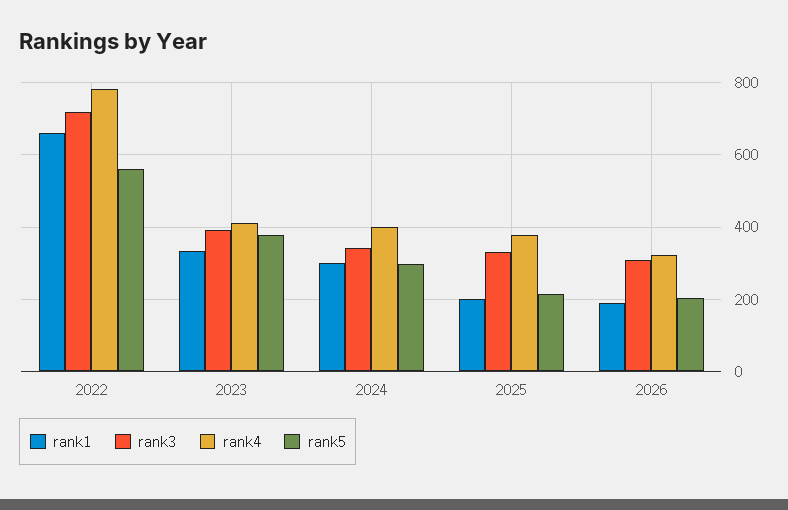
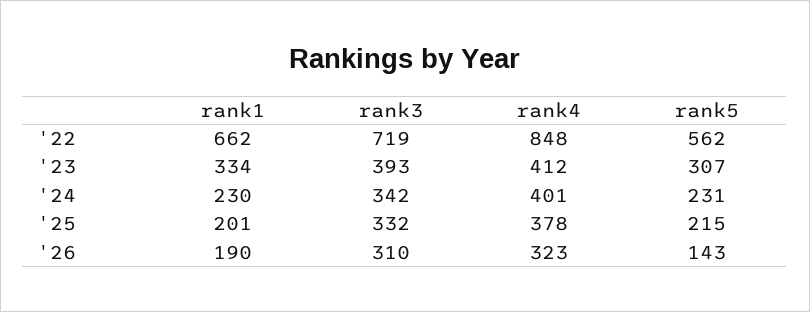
  {
    "rank1": {
      "2022": 662,
      "2023": 334,
-     "2024": 300,
+     "2024": 230,
      "2025": 201,
      "2026": 190
    },
    "rank3": {
      "2022": 719,
      "2023": 393,
      "2024": 342,
      "2025": 332,
      "2026": 310
    },
    "rank4": {
-     "2022": 780,
+     "2022": 848,
      "2023": 412,
      "2024": 401,
      "2025": 378,
      "2026": 323
    },
    "rank5": {
      "2022": 562,
-     "2023": 380,
+     "2023": 307,
-     "2024": 300,
+     "2024": 231,
      "2025": 215,
-     "2026": 200
+     "2026": 143
    }
  }

